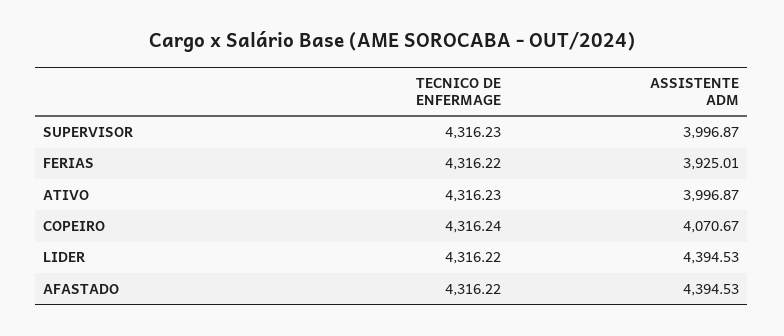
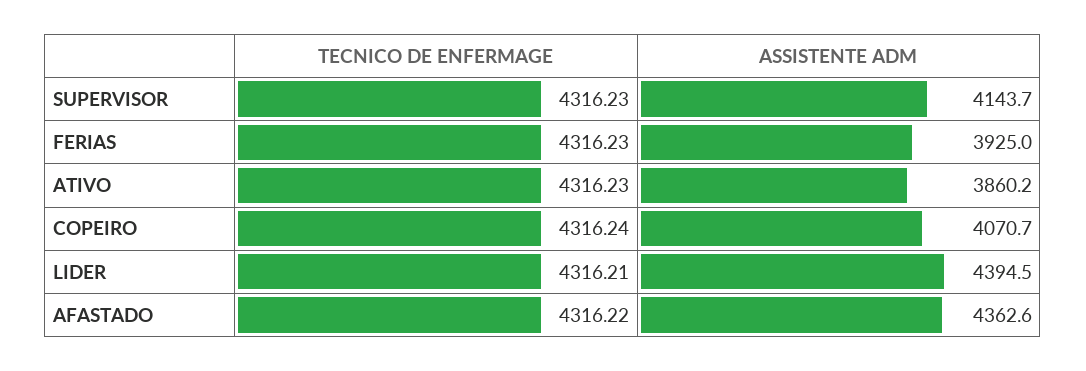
  {
    "TECNICO DE ENFERMAGE": {
      "SUPERVISOR": 4316.23,
-     "FERIAS": 4316.22,
+     "FERIAS": 4316.23,
      "ATIVO": 4316.23,
      "COPEIRO": 4316.24,
-     "LIDER": 4316.22,
+     "LIDER": 4316.21,
      "AFASTADO": 4316.22
    },
    "ASSISTENTE ADM": {
-     "SUPERVISOR": 3996.87,
+     "SUPERVISOR": 4143.7,
      "FERIAS": 3925.01,
-     "ATIVO": 3996.87,
+     "ATIVO": 3860.2,
      "COPEIRO": 4070.67,
      "LIDER": 4394.53,
-     "AFASTADO": 4394.53
+     "AFASTADO": 4362.6
    }
  }

